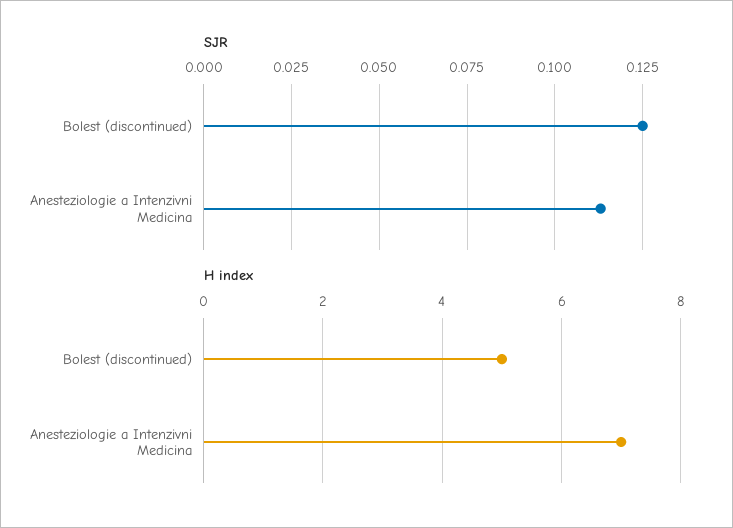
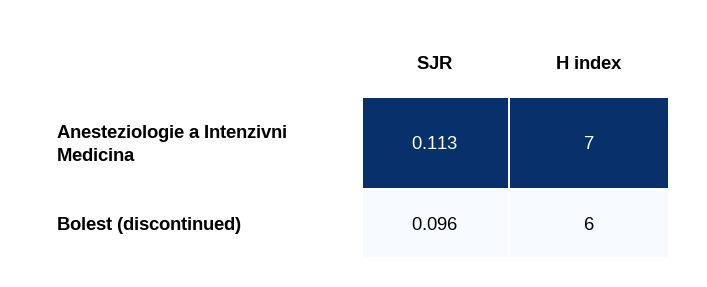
  {
    "SJR": {
-     "Bolest (discontinued)": 0.125,
+     "Bolest (discontinued)": 0.096,
      "Anesteziologie a Intenzivni Medicina": 0.113
    },
    "H index": {
-     "Bolest (discontinued)": 5,
+     "Bolest (discontinued)": 6,
      "Anesteziologie a Intenzivni Medicina": 7
    }
  }

